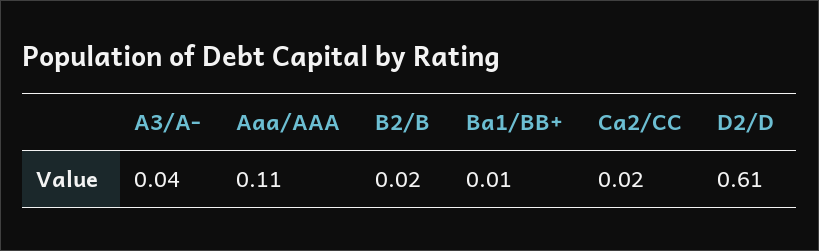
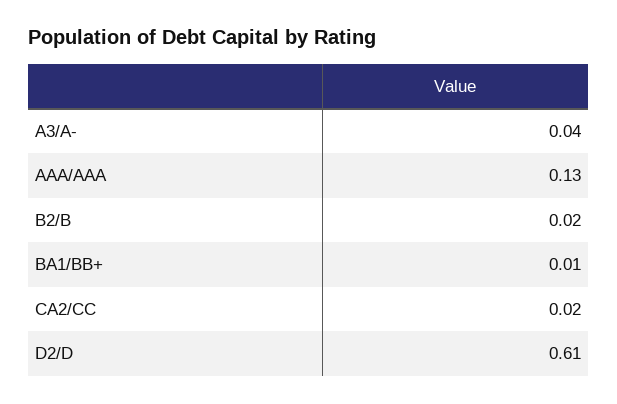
  {
    "A3/A-": 0.04,
-   "Aaa/AAA": 0.11,
+   "Aaa/AAA": 0.13,
    "B2/B": 0.02,
    "Ba1/BB+": 0.01,
    "Ca2/CC": 0.02,
    "D2/D": 0.61
  }

